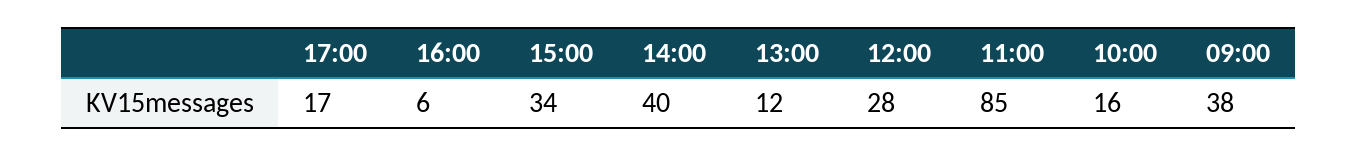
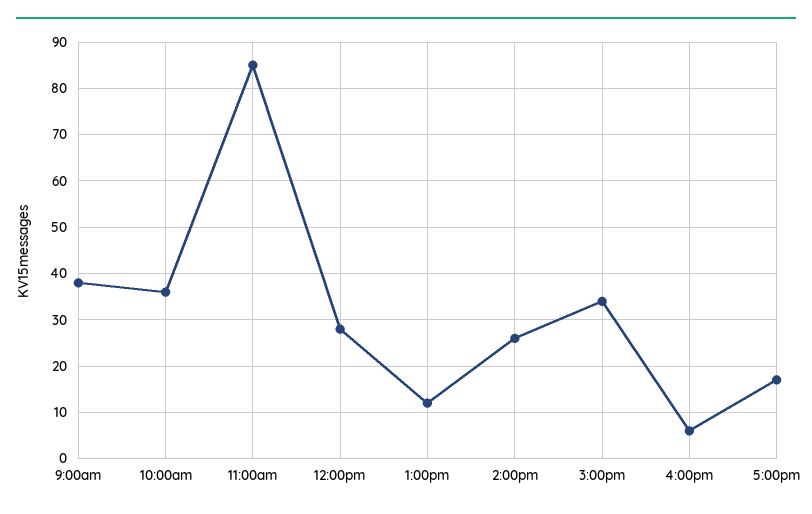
  {
    "17:00": 17,
    "16:00": 6,
    "15:00": 34,
-   "14:00": 40,
+   "14:00": 25,
    "13:00": 12,
    "12:00": 28,
    "11:00": 85,
-   "10:00": 16,
+   "10:00": 35,
    "09:00": 38
  }

